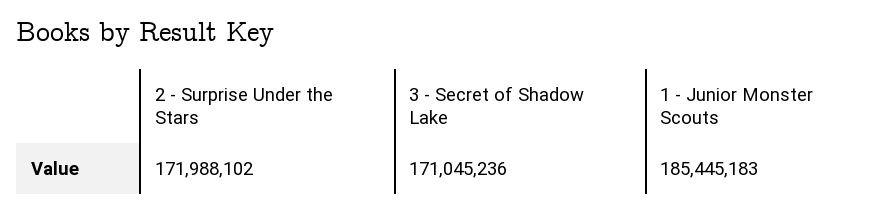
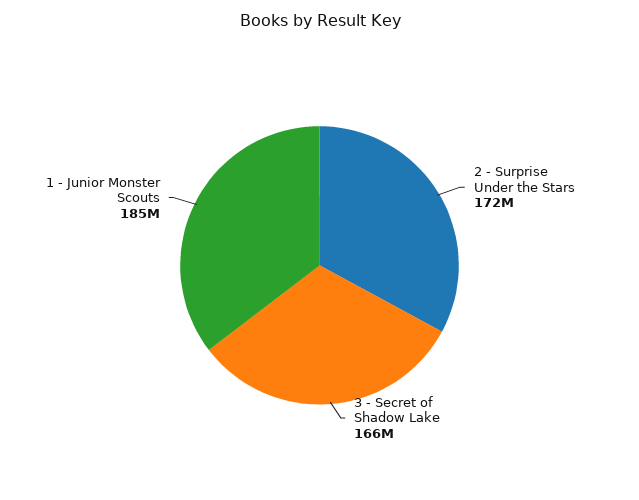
  {
    "2 - Surprise Under the Stars": 171988102,
-   "3 - Secret of Shadow Lake": 171045236,
+   "3 - Secret of Shadow Lake": 166000000,
    "1 - Junior Monster Scouts": 185445183
  }

